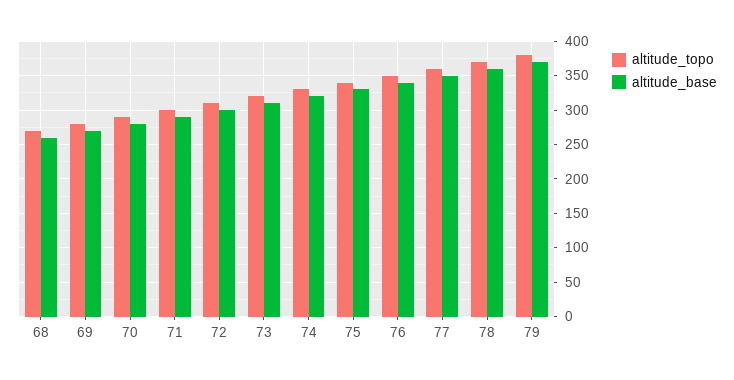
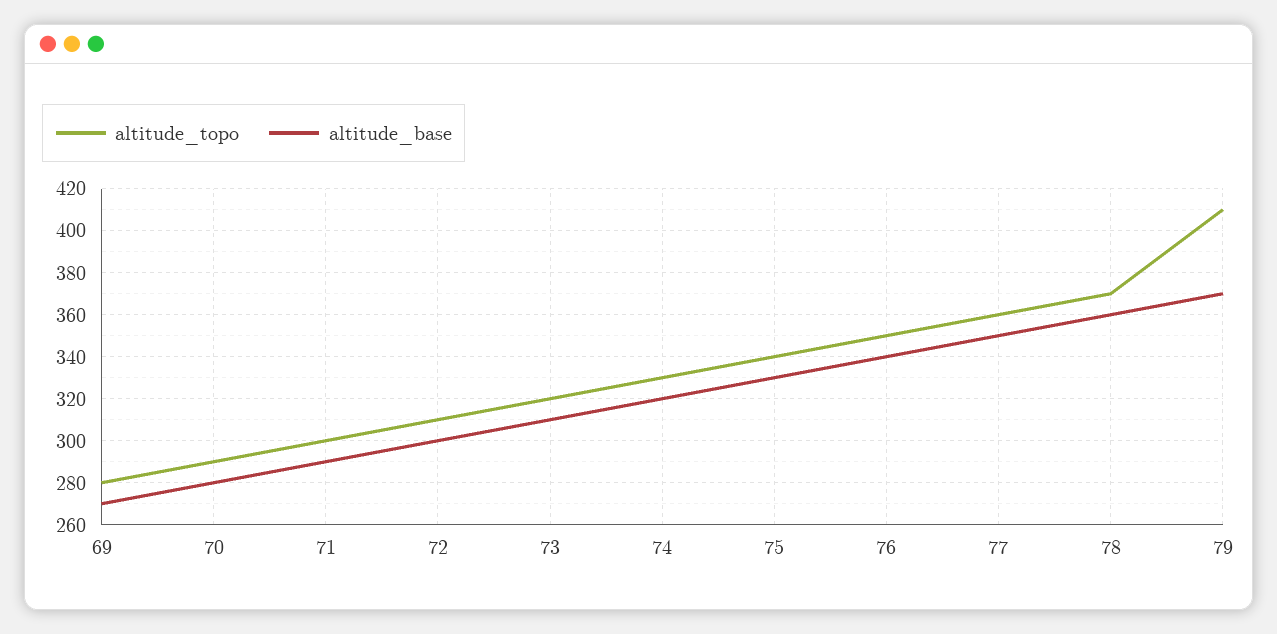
  {
    "altitude_topo": {
-     "68": 270,
      "69": 280,
      "70": 290,
      "71": 300,
      "72": 310,
      "73": 320,
      "74": 330,
      "75": 340,
      "76": 350,
      "77": 360,
      "78": 370,
-     "79": 380
+     "79": 410
    },
    "altitude_base": {
-     "68": 260,
      "69": 270,
      "70": 280,
      "71": 290,
      "72": 300,
      "73": 310,
      "74": 320,
      "75": 330,
      "76": 340,
      "77": 350,
      "78": 360,
      "79": 370
    }
  }

